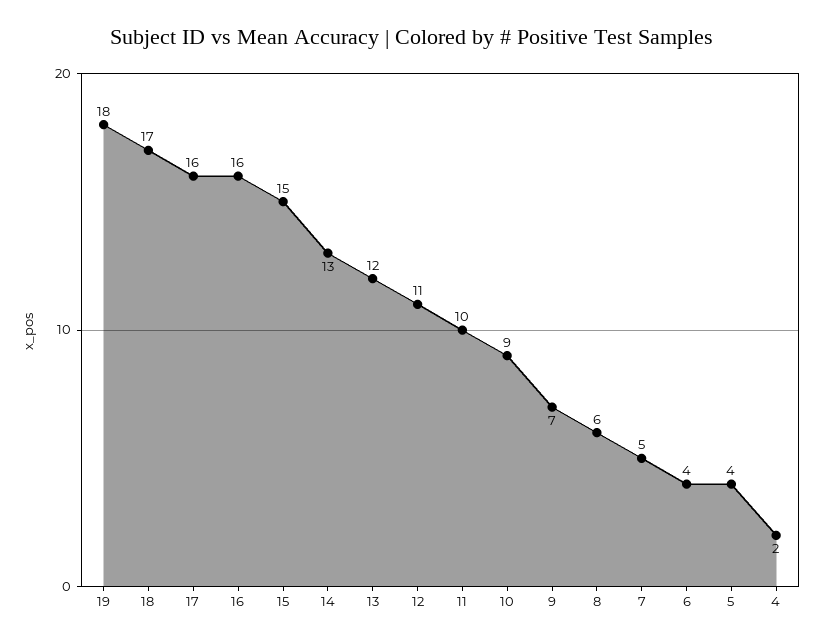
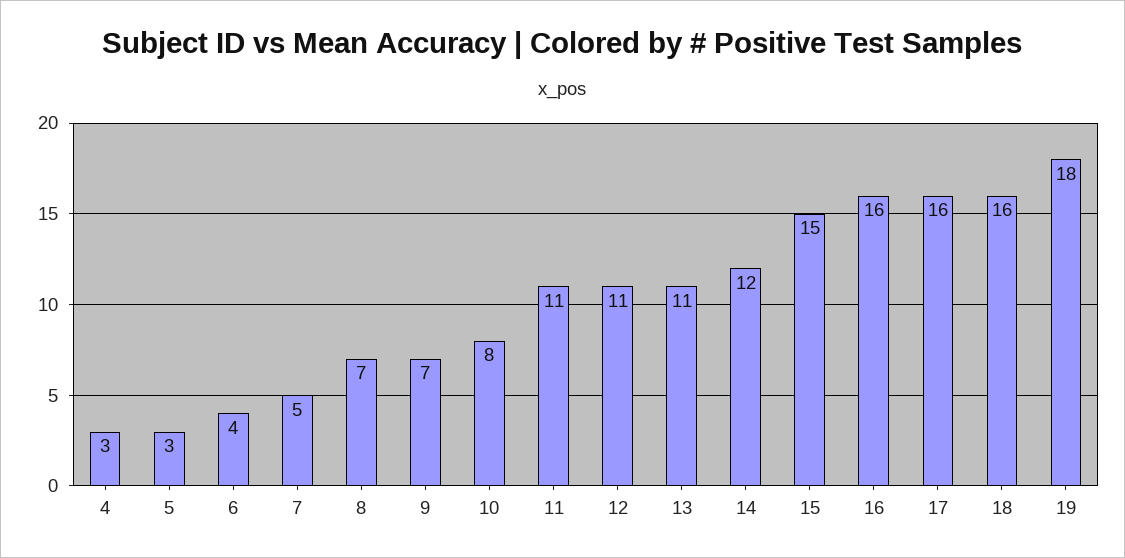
  {
    "19": 18,
-   "18": 17,
+   "18": 16,
    "17": 16,
    "16": 16,
    "15": 15,
-   "14": 13,
+   "14": 12,
-   "13": 12,
+   "13": 11,
    "12": 11,
-   "11": 10,
+   "11": 11,
-   "10": 9,
+   "10": 8,
    "9": 7,
-   "8": 6,
+   "8": 7,
    "7": 5,
    "6": 4,
-   "5": 4,
+   "5": 3,
-   "4": 2
+   "4": 3
  }

